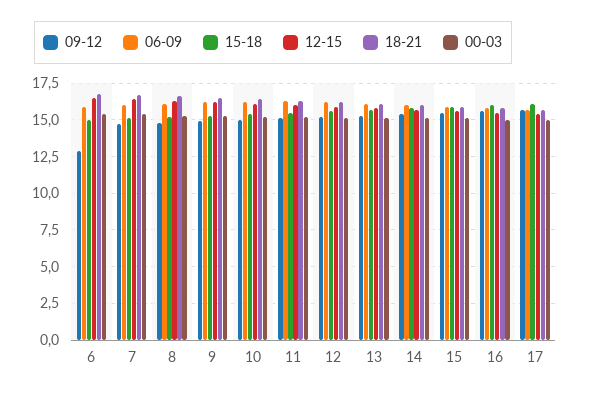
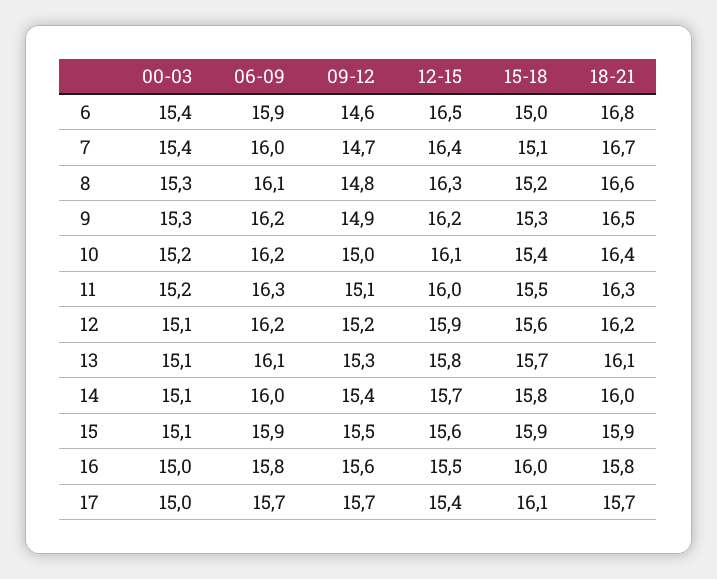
  {
    "09-12": {
-     "6": 13,
+     "6": 14.6,
      "7": 14.7,
      "8": 14.8,
      "9": 14.9,
      "10": 15,
      "11": 15.1,
      "12": 15.2,
      "13": 15.3,
      "14": 15.4,
      "15": 15.5,
      "16": 15.6,
      "17": 15.7
    },
    "06-09": {
      "6": 15.9,
      "7": 16,
      "8": 16.1,
      "9": 16.2,
      "10": 16.2,
      "11": 16.3,
      "12": 16.2,
      "13": 16.1,
      "14": 16,
      "15": 15.9,
      "16": 15.8,
      "17": 15.7
    },
    "15-18": {
      "6": 15,
      "7": 15.1,
      "8": 15.2,
      "9": 15.3,
      "10": 15.4,
      "11": 15.5,
      "12": 15.6,
      "13": 15.7,
      "14": 15.8,
      "15": 15.9,
      "16": 16,
      "17": 16.1
    },
    "12-15": {
      "6": 16.5,
      "7": 16.4,
      "8": 16.3,
      "9": 16.2,
      "10": 16.1,
      "11": 16,
      "12": 15.9,
      "13": 15.8,
      "14": 15.7,
      "15": 15.6,
      "16": 15.5,
      "17": 15.4
    },
    "18-21": {
      "6": 16.8,
      "7": 16.7,
      "8": 16.6,
      "9": 16.5,
      "10": 16.4,
      "11": 16.3,
      "12": 16.2,
      "13": 16.1,
      "14": 16,
      "15": 15.9,
      "16": 15.8,
      "17": 15.7
    },
    "00-03": {
      "6": 15.4,
      "7": 15.4,
      "8": 15.3,
      "9": 15.3,
      "10": 15.2,
      "11": 15.2,
      "12": 15.1,
      "13": 15.1,
      "14": 15.1,
      "15": 15.1,
      "16": 15,
      "17": 15
    }
  }

